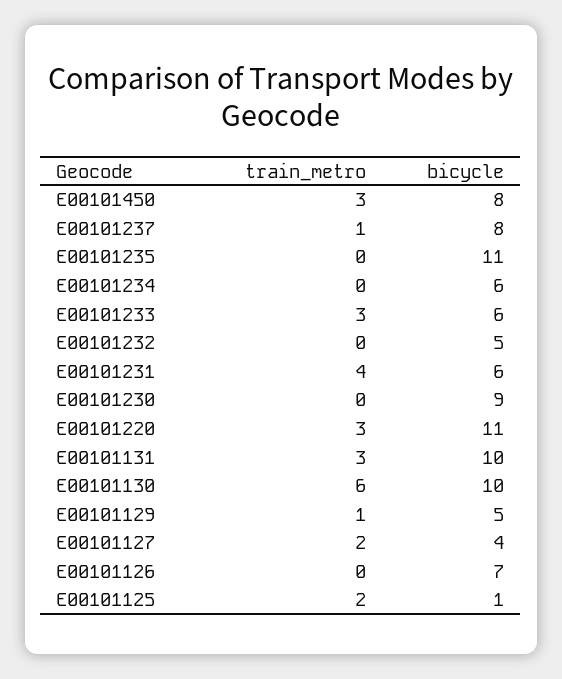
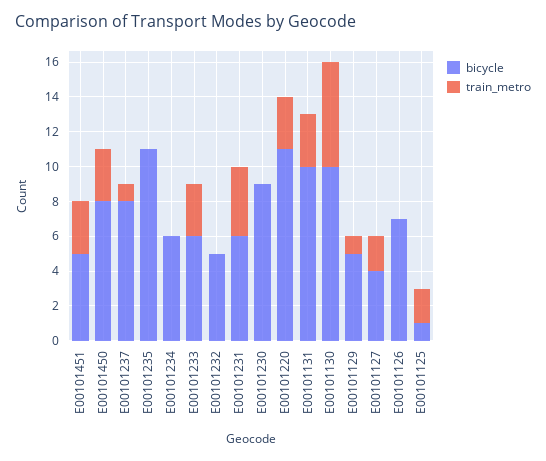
  {
    "train_metro": {
      "E00101450": 3,
      "E00101237": 1,
      "E00101235": 0,
      "E00101234": 0,
      "E00101233": 3,
      "E00101232": 0,
      "E00101231": 4,
      "E00101230": 0,
      "E00101220": 3,
      "E00101131": 3,
      "E00101130": 6,
      "E00101129": 1,
      "E00101127": 2,
      "E00101126": 0,
-     "E00101125": 2
+     "E00101125": 2,
+     "E00101451": 3
    },
    "bicycle": {
      "E00101450": 8,
      "E00101237": 8,
      "E00101235": 11,
      "E00101234": 6,
      "E00101233": 6,
      "E00101232": 5,
      "E00101231": 6,
      "E00101230": 9,
      "E00101220": 11,
      "E00101131": 10,
      "E00101130": 10,
      "E00101129": 5,
      "E00101127": 4,
      "E00101126": 7,
-     "E00101125": 1
+     "E00101125": 1,
+     "E00101451": 5
    }
  }

